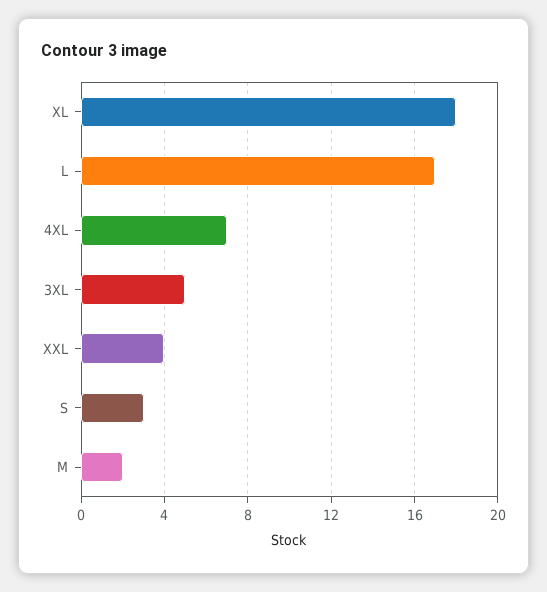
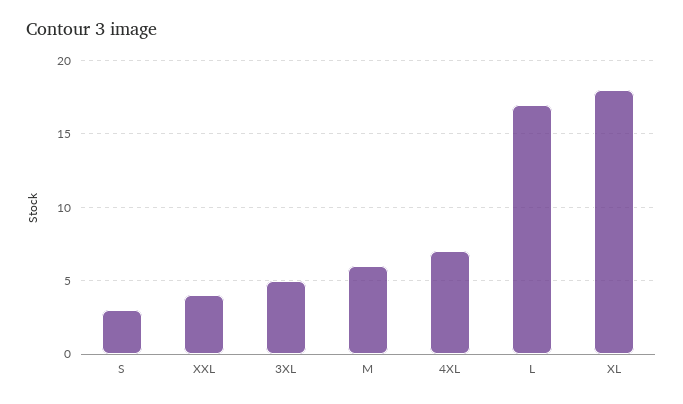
  {
    "XL": 18,
    "L": 17,
    "4XL": 7,
    "3XL": 5,
    "XXL": 4,
    "S": 3,
-   "M": 2
+   "M": 6
  }

